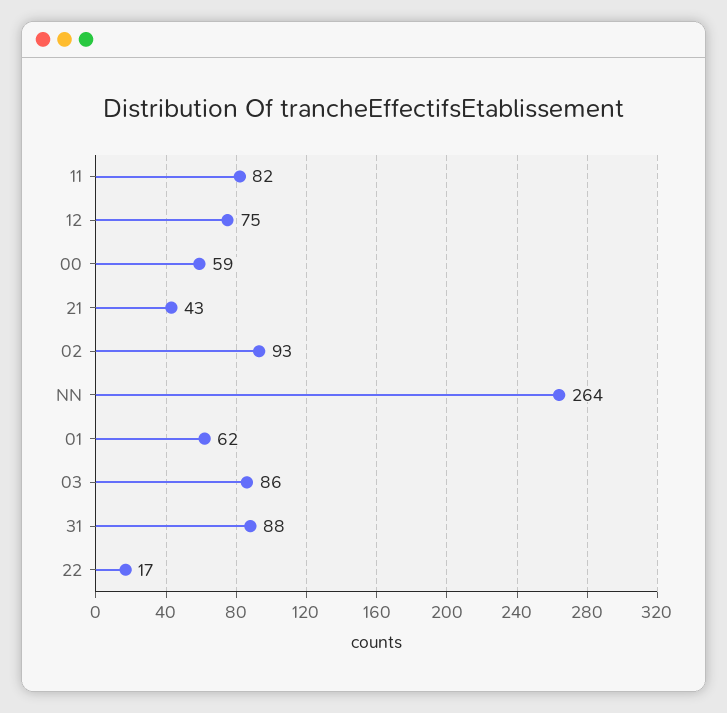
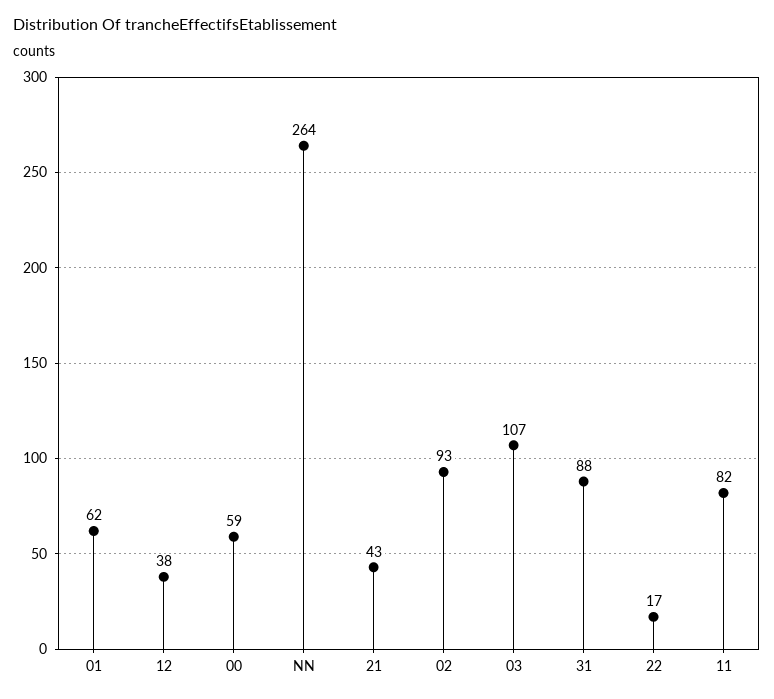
  {
    "11": 82,
-   "12": 75,
+   "12": 38,
    "00": 59,
    "21": 43,
    "02": 93,
    "NN": 264,
    "01": 62,
-   "03": 86,
+   "03": 107,
    "31": 88,
    "22": 17
  }

